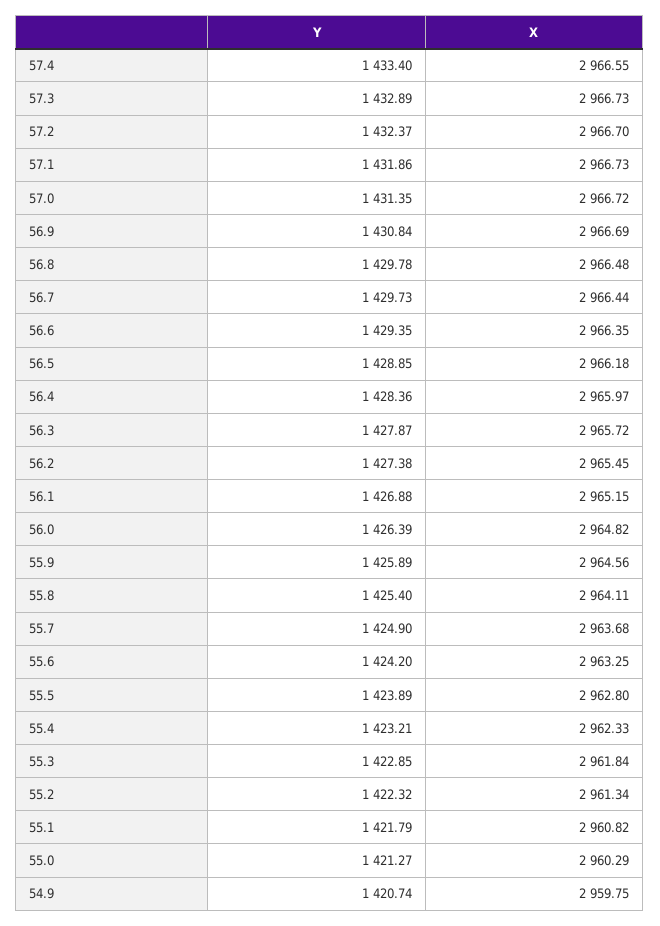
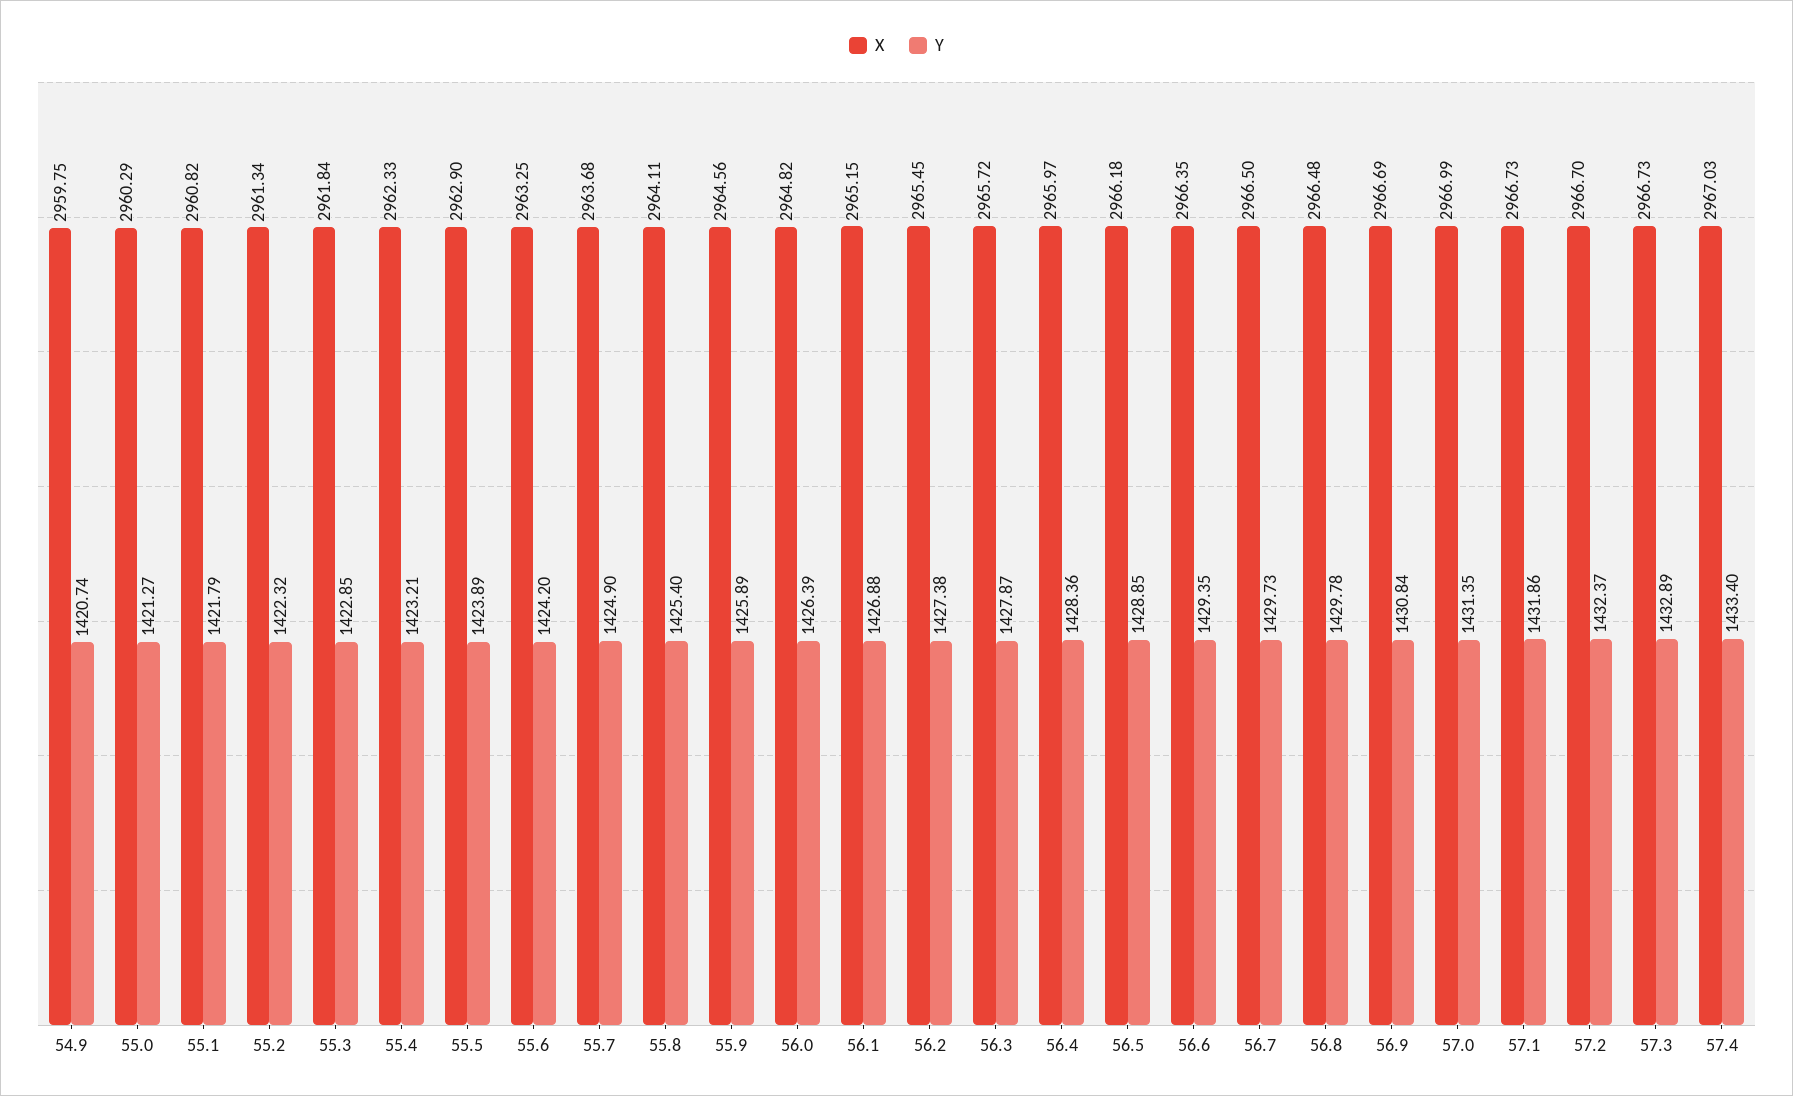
  {
    "Y": {
      "57.4": 1433.4,
      "57.3": 1432.89,
      "57.2": 1432.37,
      "57.1": 1431.86,
      "57.0": 1431.35,
      "56.9": 1430.84,
      "56.8": 1429.78,
      "56.7": 1429.73,
      "56.6": 1429.35,
      "56.5": 1428.85,
      "56.4": 1428.36,
      "56.3": 1427.87,
      "56.2": 1427.38,
      "56.1": 1426.88,
      "56.0": 1426.39,
      "55.9": 1425.89,
      "55.8": 1425.4,
      "55.7": 1424.9,
      "55.6": 1424.2,
      "55.5": 1423.89,
      "55.4": 1423.21,
      "55.3": 1422.85,
      "55.2": 1422.32,
      "55.1": 1421.79,
      "55.0": 1421.27,
      "54.9": 1420.74
    },
    "X": {
-     "57.4": 2966.55,
+     "57.4": 2967.03,
      "57.3": 2966.73,
      "57.2": 2966.7,
      "57.1": 2966.73,
-     "57.0": 2966.72,
+     "57.0": 2966.99,
      "56.9": 2966.69,
      "56.8": 2966.48,
-     "56.7": 2966.44,
+     "56.7": 2966.5,
      "56.6": 2966.35,
      "56.5": 2966.18,
      "56.4": 2965.97,
      "56.3": 2965.72,
      "56.2": 2965.45,
      "56.1": 2965.15,
      "56.0": 2964.82,
      "55.9": 2964.56,
      "55.8": 2964.11,
      "55.7": 2963.68,
      "55.6": 2963.25,
-     "55.5": 2962.8,
+     "55.5": 2962.9,
      "55.4": 2962.33,
      "55.3": 2961.84,
      "55.2": 2961.34,
      "55.1": 2960.82,
      "55.0": 2960.29,
      "54.9": 2959.75
    }
  }

